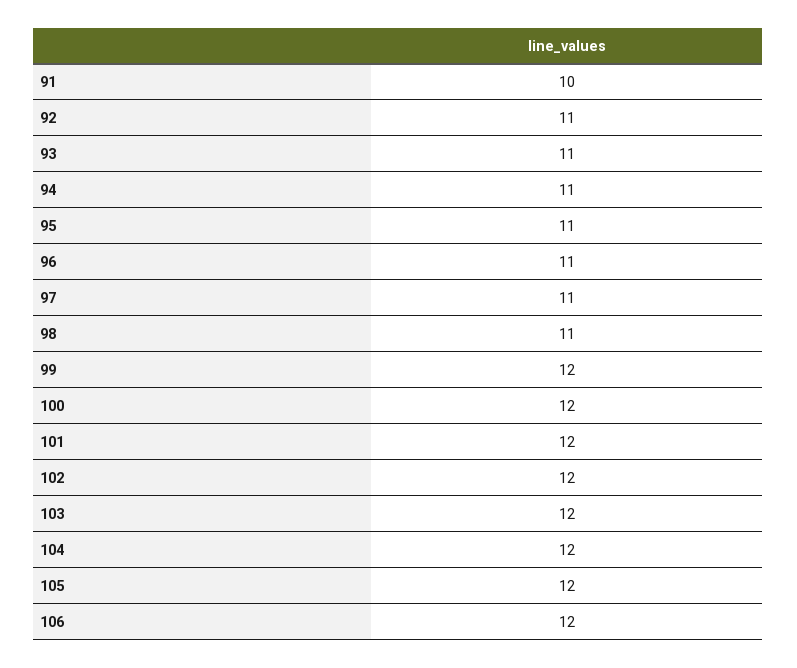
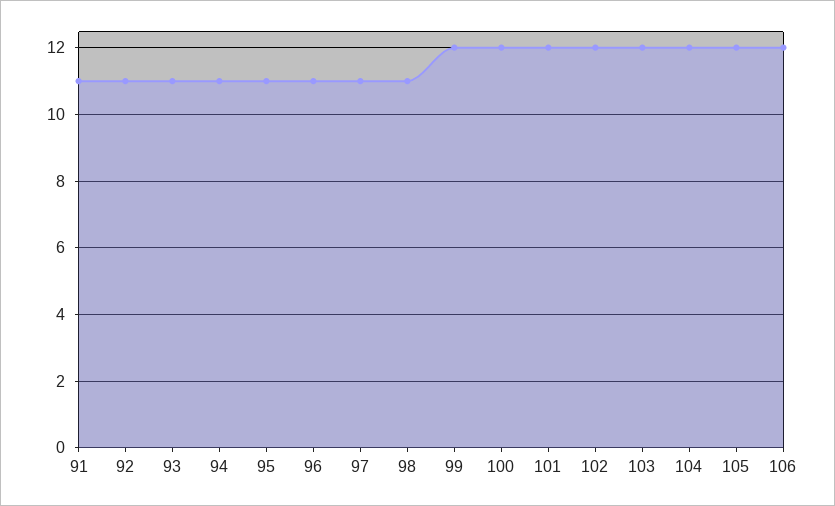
  {
-   "91": 10,
+   "91": 11,
    "92": 11,
    "93": 11,
    "94": 11,
    "95": 11,
    "96": 11,
    "97": 11,
    "98": 11,
    "99": 12,
    "100": 12,
    "101": 12,
    "102": 12,
    "103": 12,
    "104": 12,
    "105": 12,
    "106": 12
  }

